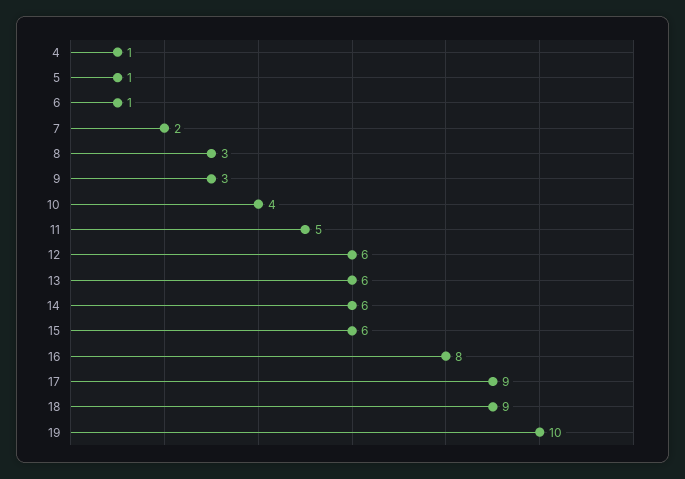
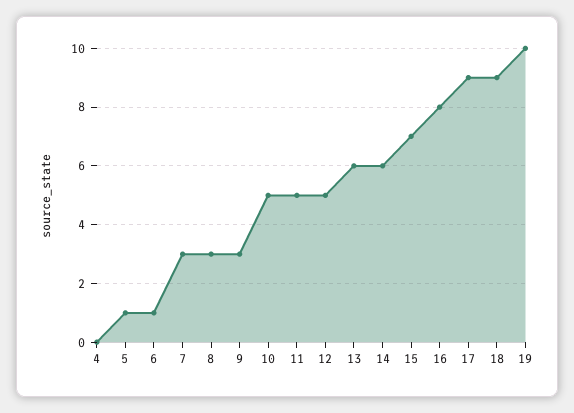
  {
-   "4": 1,
+   "4": 0,
    "5": 1,
    "6": 1,
-   "7": 2,
+   "7": 3,
    "8": 3,
    "9": 3,
-   "10": 4,
+   "10": 5,
    "11": 5,
-   "12": 6,
+   "12": 5,
    "13": 6,
    "14": 6,
-   "15": 6,
+   "15": 7,
    "16": 8,
    "17": 9,
    "18": 9,
    "19": 10
  }

